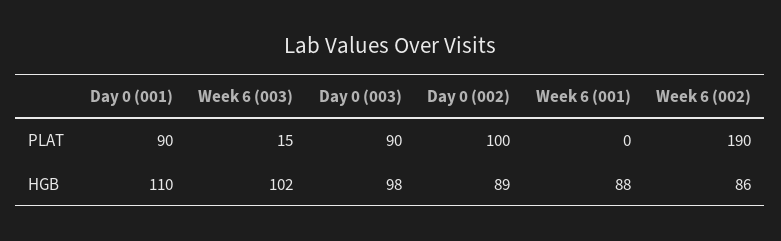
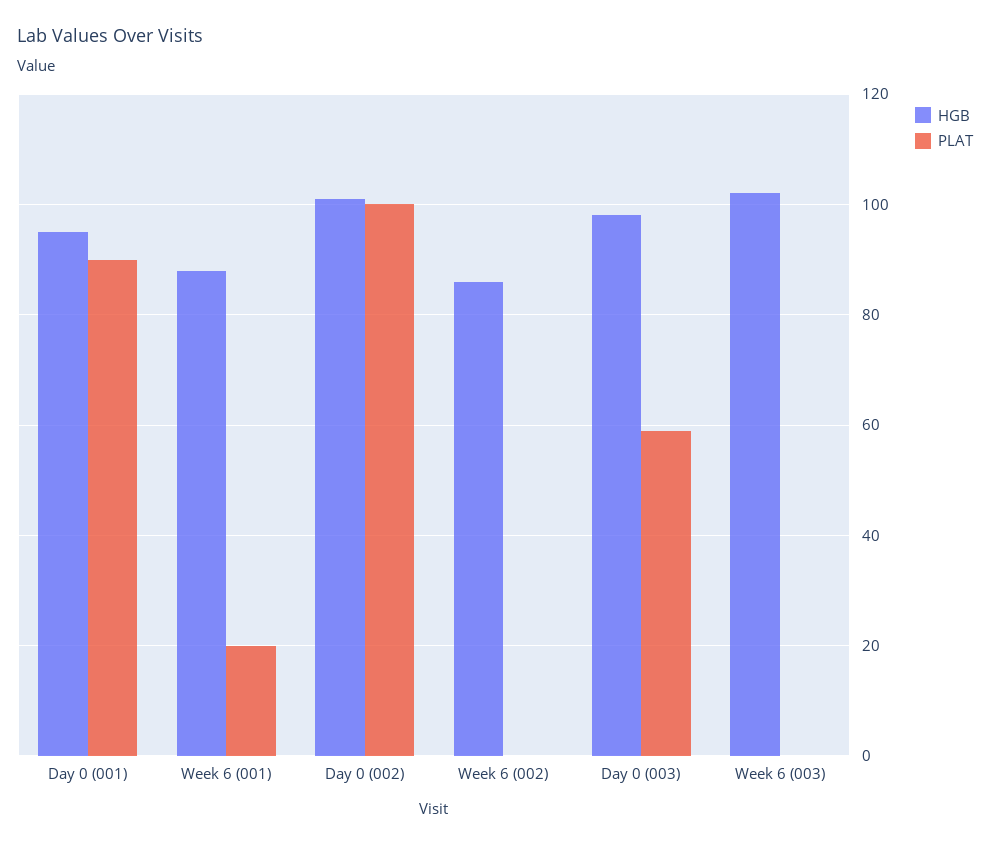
  {
    "PLAT": {
      "Day 0 (001)": 90,
-     "Week 6 (003)": 15,
+     "Week 6 (003)": 0,
-     "Day 0 (003)": 90,
+     "Day 0 (003)": 60,
      "Day 0 (002)": 100,
-     "Week 6 (001)": 0,
+     "Week 6 (001)": 20,
-     "Week 6 (002)": 190
+     "Week 6 (002)": 0
    },
    "HGB": {
-     "Day 0 (001)": 110,
+     "Day 0 (001)": 95,
      "Week 6 (003)": 102,
      "Day 0 (003)": 98,
-     "Day 0 (002)": 89,
+     "Day 0 (002)": 100,
      "Week 6 (001)": 88,
      "Week 6 (002)": 86
    }
  }

